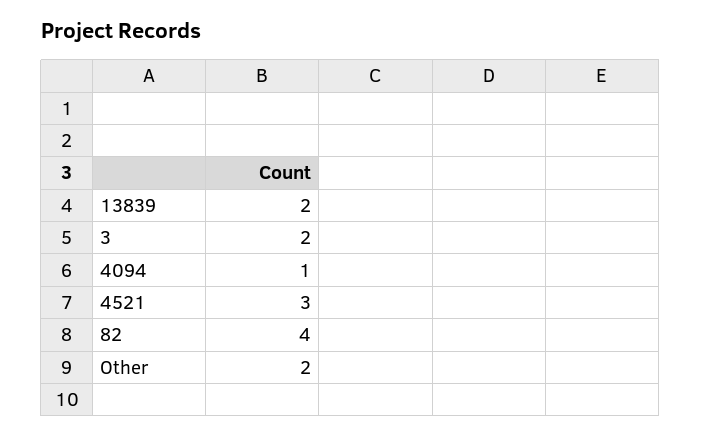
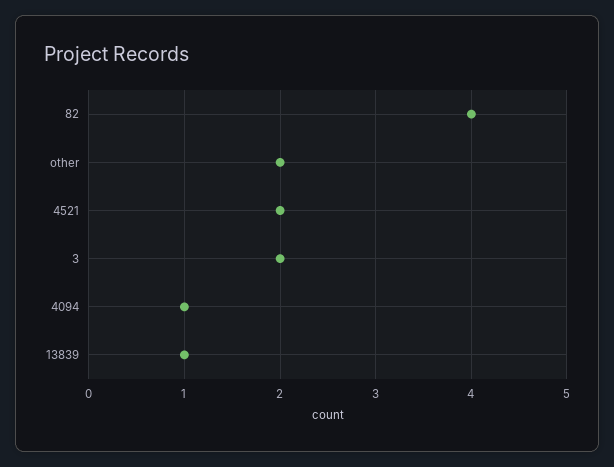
  {
-   "13839": 2,
+   "13839": 1,
    "3": 2,
    "4094": 1,
-   "4521": 3,
+   "4521": 2,
    "82": 4,
    "Other": 2
  }

